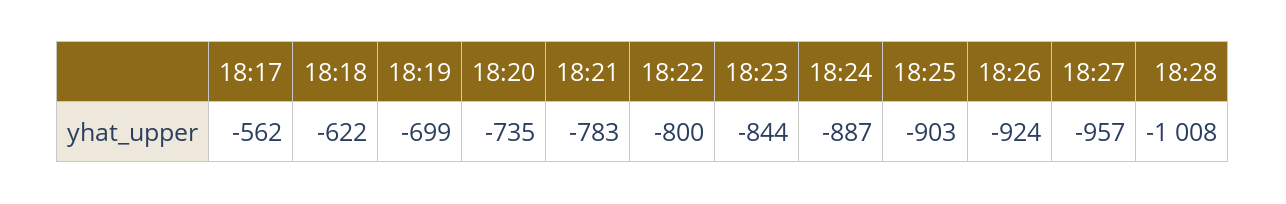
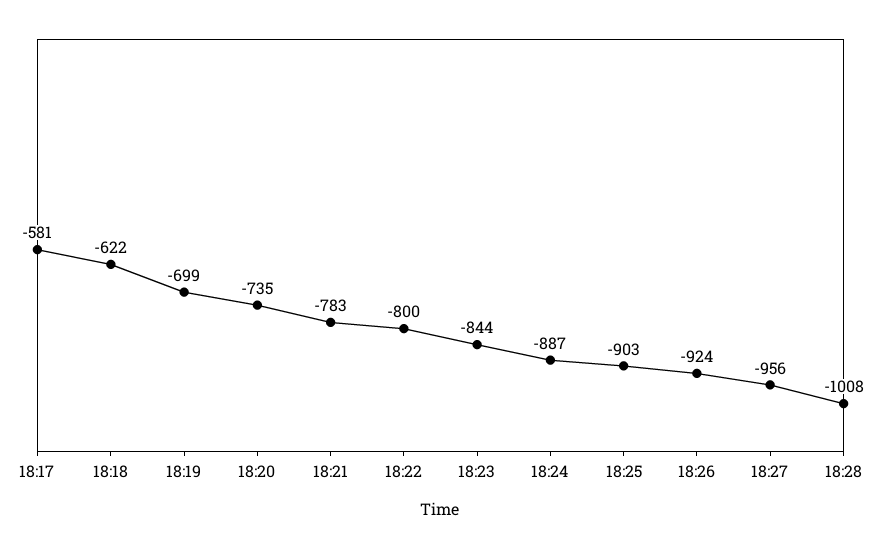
  {
-   "18:17": -562,
+   "18:17": -581,
    "18:18": -622,
    "18:19": -699,
    "18:20": -735,
    "18:21": -783,
    "18:22": -800,
    "18:23": -844,
    "18:24": -887,
    "18:25": -903,
    "18:26": -924,
-   "18:27": -957,
+   "18:27": -956,
    "18:28": -1008
  }

